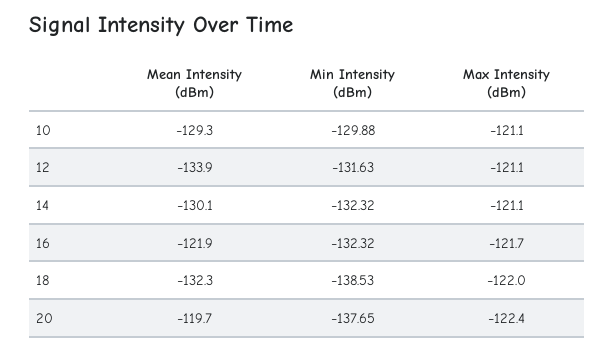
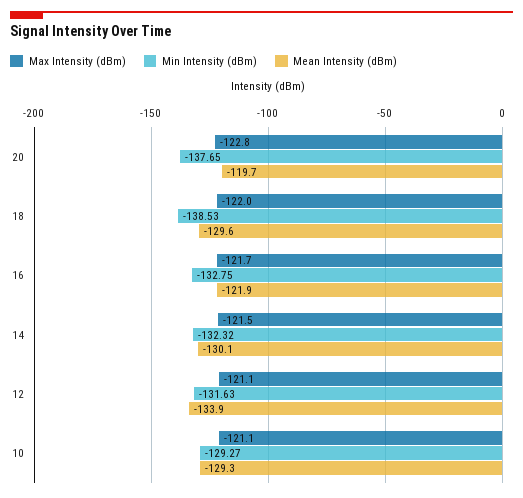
  {
    "Mean Intensity (dBm)": {
      "10": -129.3,
      "12": -133.9,
      "14": -130.1,
      "16": -121.9,
-     "18": -132.3,
+     "18": -129.6,
      "20": -119.7
    },
    "Min Intensity (dBm)": {
-     "10": -129.88,
+     "10": -129.27,
      "12": -131.63,
      "14": -132.32,
-     "16": -132.32,
+     "16": -132.75,
      "18": -138.53,
      "20": -137.65
    },
    "Max Intensity (dBm)": {
      "10": -121.1,
      "12": -121.1,
-     "14": -121.1,
+     "14": -121.5,
      "16": -121.7,
      "18": -122,
-     "20": -122.4
+     "20": -122.8
    }
  }

